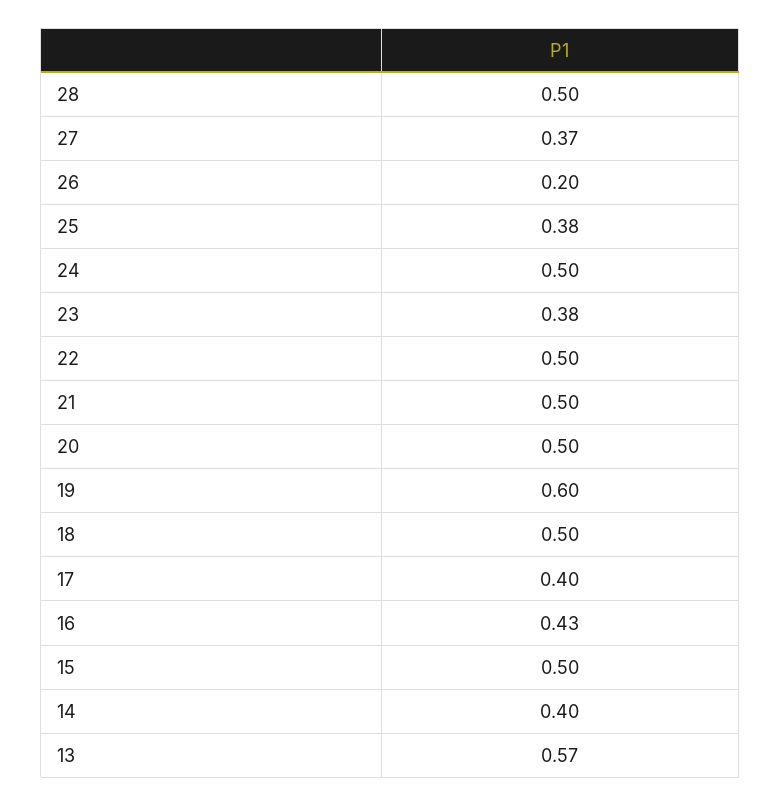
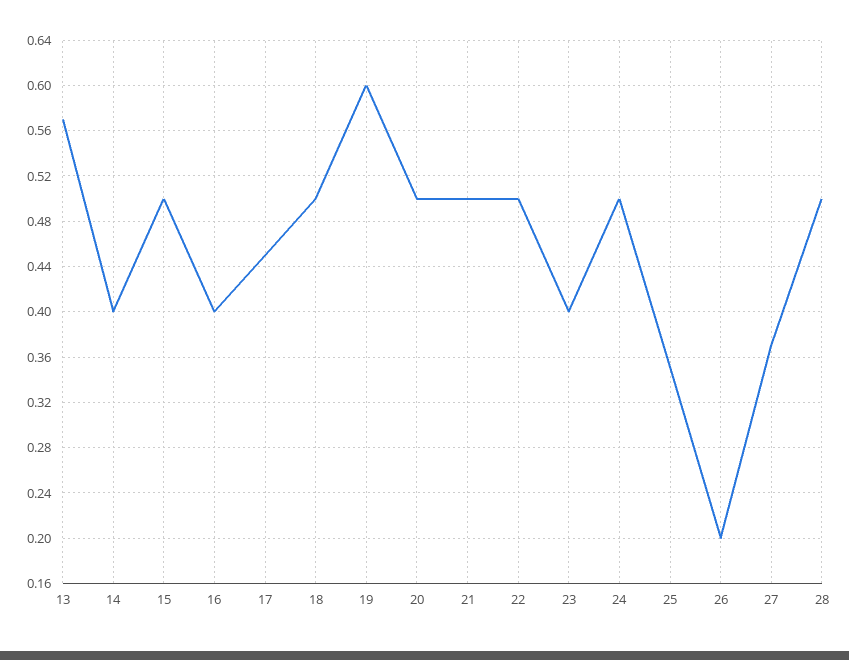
  {
    "28": 0.5,
    "27": 0.37,
    "26": 0.2,
-   "25": 0.38,
+   "25": 0.35,
    "24": 0.5,
-   "23": 0.38,
+   "23": 0.4,
    "22": 0.5,
    "21": 0.5,
    "20": 0.5,
    "19": 0.6,
    "18": 0.5,
-   "17": 0.4,
+   "17": 0.45,
-   "16": 0.43,
+   "16": 0.4,
    "15": 0.5,
    "14": 0.4,
    "13": 0.57
  }

